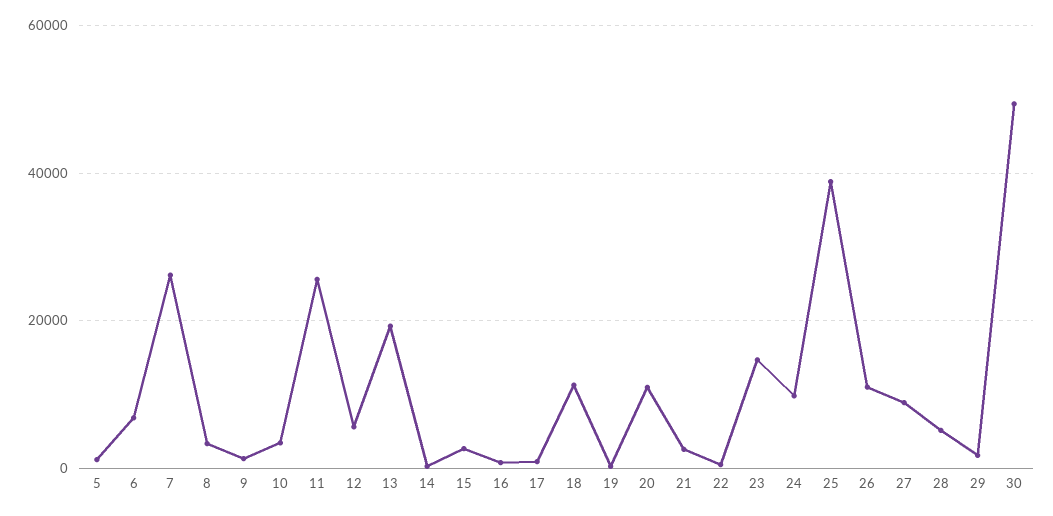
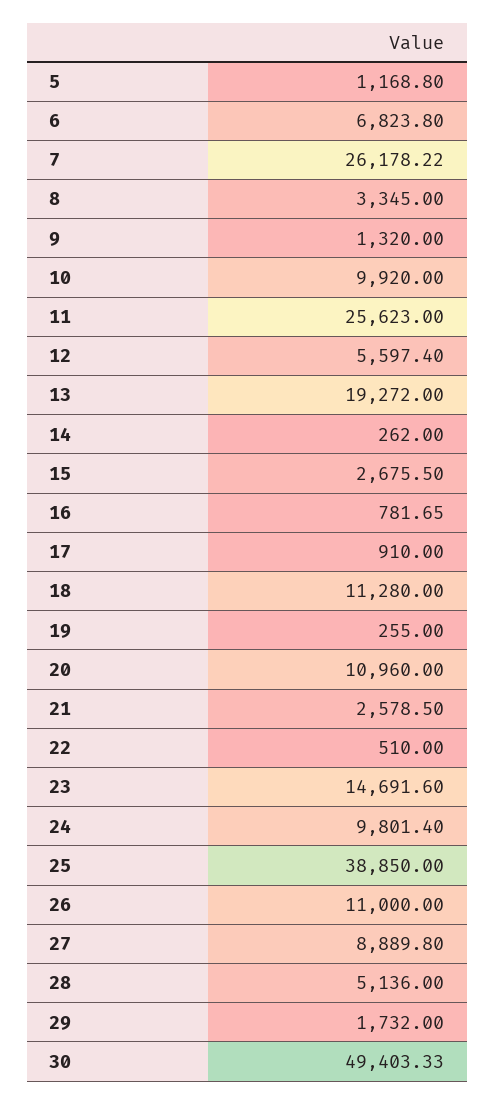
  {
    "5": 1168.8,
    "6": 6823.8,
    "7": 26178.22,
    "8": 3345,
    "9": 1320,
-   "10": 4000,
+   "10": 9920,
    "11": 25623,
    "12": 5597.4,
    "13": 19272,
    "14": 262,
    "15": 2675.5,
    "16": 781.65,
    "17": 910,
    "18": 11280,
    "19": 255,
    "20": 10960,
    "21": 2578.5,
    "22": 510,
    "23": 14691.6,
    "24": 9801.4,
    "25": 38850,
    "26": 11000,
    "27": 8889.8,
    "28": 5136,
    "29": 1732,
    "30": 49403.33
  }

